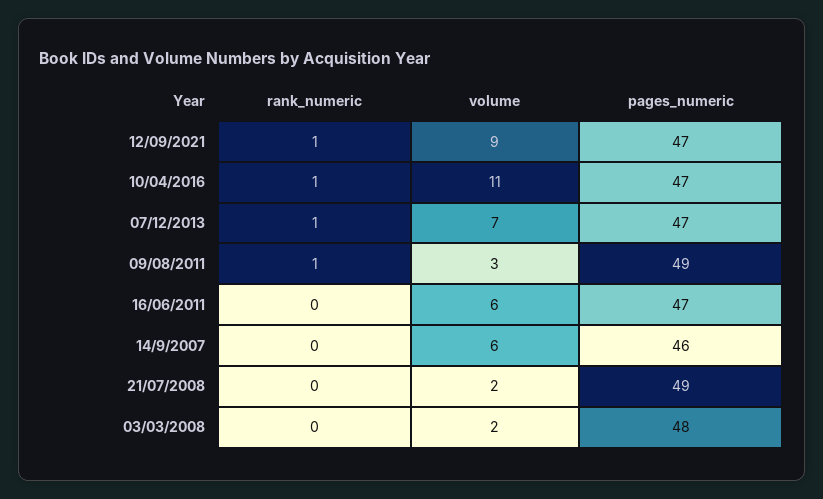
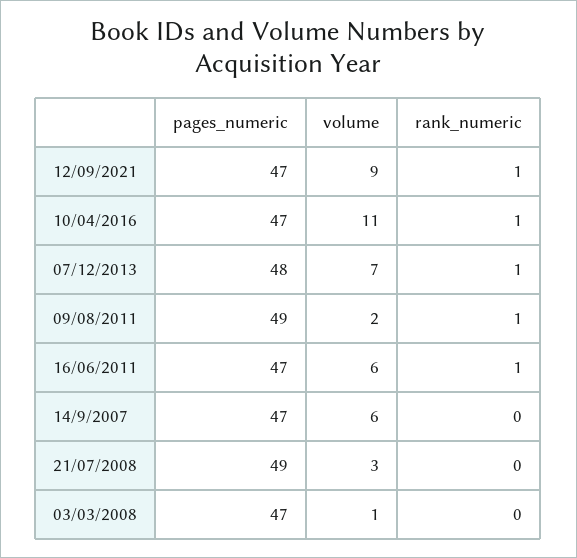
  {
    "rank_numeric": {
      "12/09/2021": 1,
      "10/04/2016": 1,
      "07/12/2013": 1,
      "09/08/2011": 1,
-     "16/06/2011": 0,
+     "16/06/2011": 1,
      "14/9/2007": 0,
      "21/07/2008": 0,
      "03/03/2008": 0
    },
    "volume": {
      "12/09/2021": 9,
      "10/04/2016": 11,
      "07/12/2013": 7,
-     "09/08/2011": 3,
+     "09/08/2011": 2,
      "16/06/2011": 6,
      "14/9/2007": 6,
-     "21/07/2008": 2,
+     "21/07/2008": 3,
-     "03/03/2008": 2
+     "03/03/2008": 1
    },
    "pages_numeric": {
      "12/09/2021": 47,
      "10/04/2016": 47,
-     "07/12/2013": 47,
+     "07/12/2013": 48,
      "09/08/2011": 49,
      "16/06/2011": 47,
-     "14/9/2007": 46,
+     "14/9/2007": 47,
      "21/07/2008": 49,
-     "03/03/2008": 48
+     "03/03/2008": 47
    }
  }

